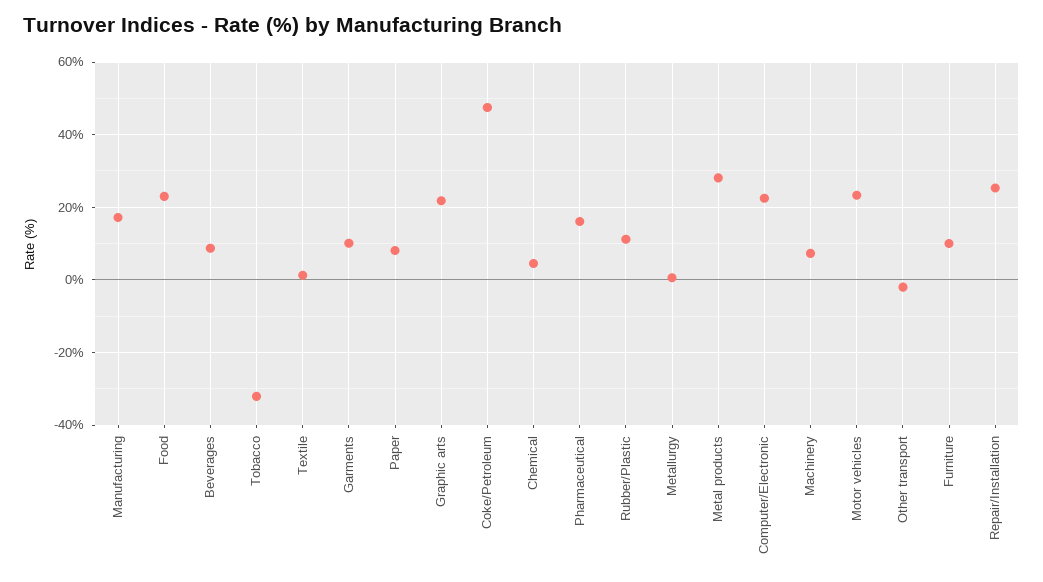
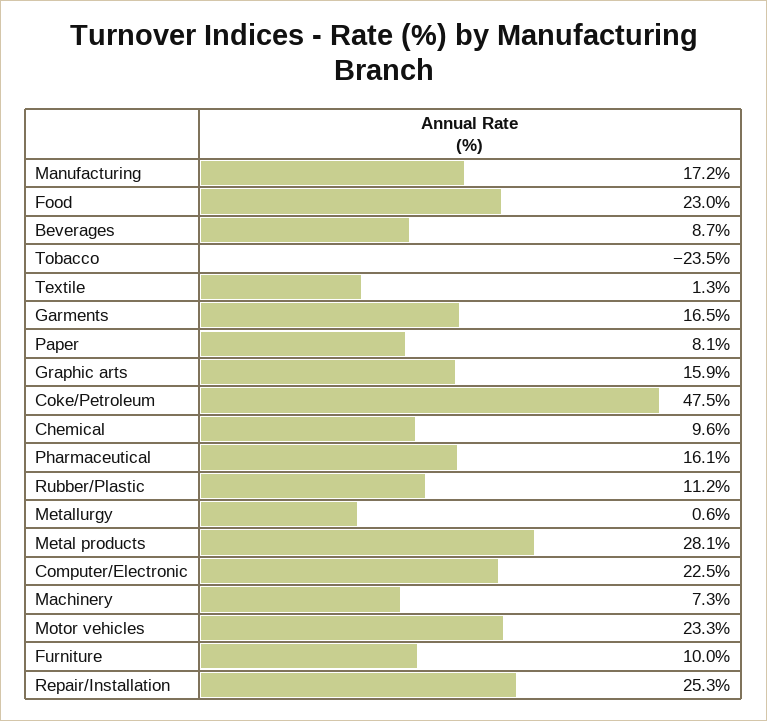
  {
    "Manufacturing": 17.2,
    "Food": 23,
    "Beverages": 8.7,
-   "Tobacco": -32,
+   "Tobacco": -23.5,
    "Textile": 1.3,
-   "Garments": 10,
+   "Garments": 16.5,
    "Paper": 8.1,
-   "Graphic arts": 22,
+   "Graphic arts": 15.9,
    "Coke/Petroleum": 47.5,
-   "Chemical": 4,
+   "Chemical": 9.6,
    "Pharmaceutical": 16.1,
    "Rubber/Plastic": 11.2,
    "Metallurgy": 0.6,
    "Metal products": 28.1,
    "Computer/Electronic": 22.5,
    "Machinery": 7.3,
    "Motor vehicles": 23.3,
-   "Other transport": -2,
    "Furniture": 10,
    "Repair/Installation": 25.3
  }

